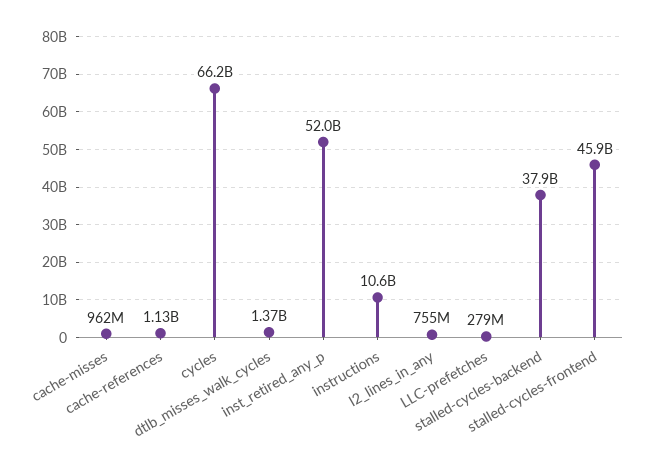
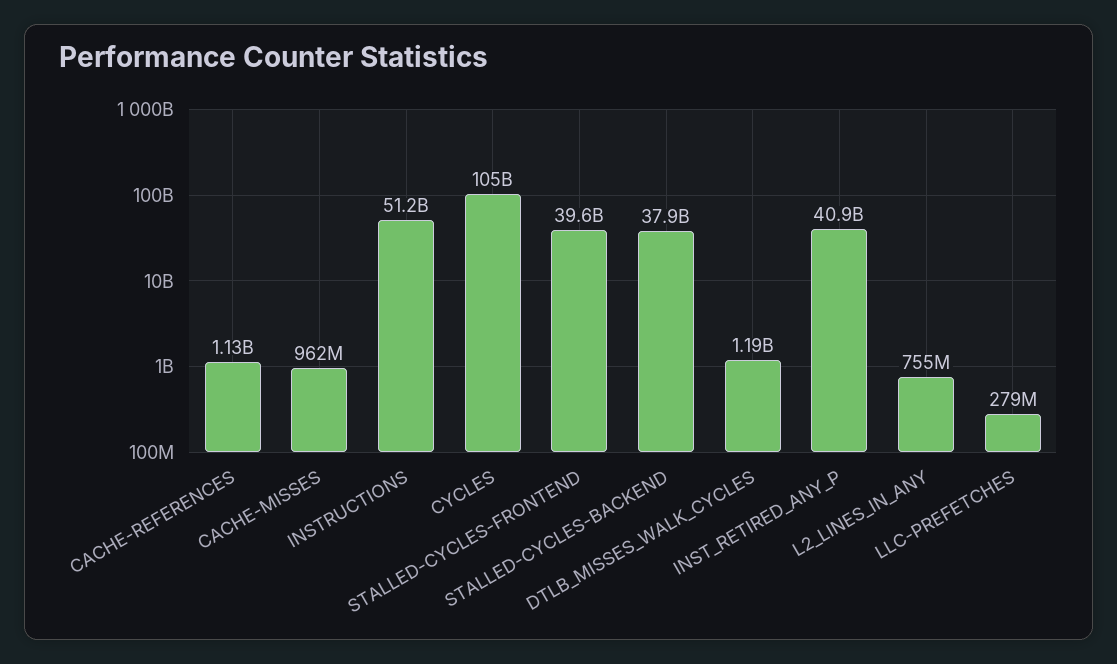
  {
    "cache-misses": 962000000,
    "cache-references": 1130000000,
-   "cycles": 66200000000,
+   "cycles": 105000000000,
-   "dtlb_misses_walk_cycles": 1370000000,
+   "dtlb_misses_walk_cycles": 1190000000,
-   "inst_retired_any_p": 52000000000,
+   "inst_retired_any_p": 40900000000,
-   "instructions": 10600000000,
+   "instructions": 51200000000,
    "l2_lines_in_any": 755000000,
    "LLC-prefetches": 279000000,
    "stalled-cycles-backend": 37900000000,
-   "stalled-cycles-frontend": 45900000000
+   "stalled-cycles-frontend": 39600000000
  }

